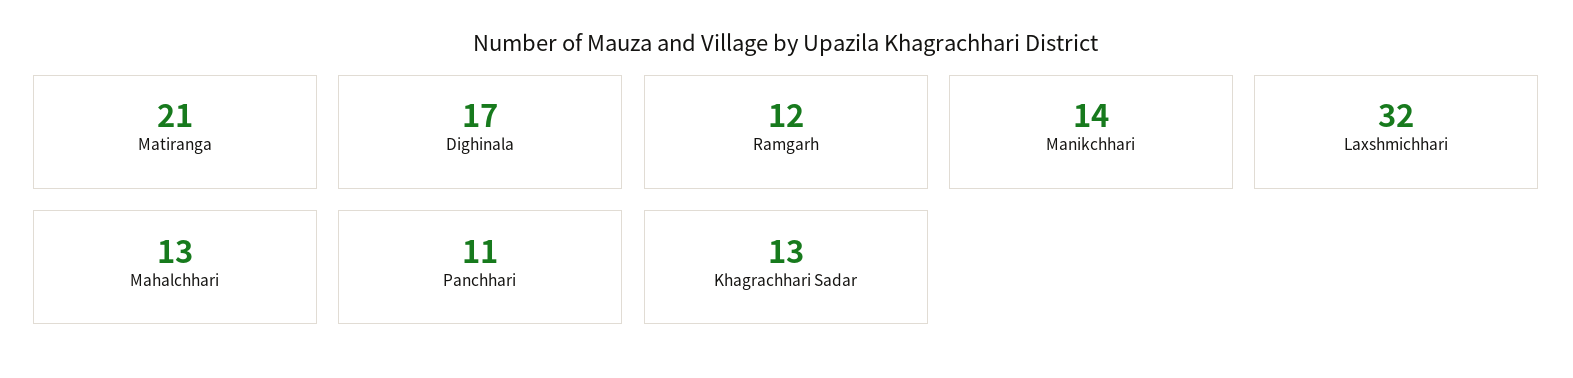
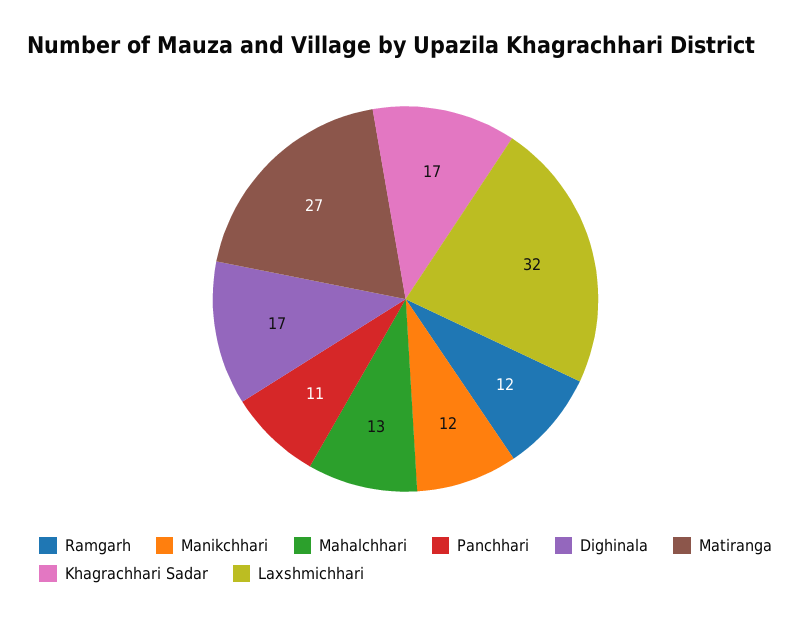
  {
-   "Matiranga": 21,
+   "Matiranga": 27,
    "Dighinala": 17,
    "Ramgarh": 12,
-   "Manikchhari": 14,
+   "Manikchhari": 12,
    "Laxshmichhari": 32,
    "Mahalchhari": 13,
    "Panchhari": 11,
-   "Khagrachhari Sadar": 13
+   "Khagrachhari Sadar": 17
  }

